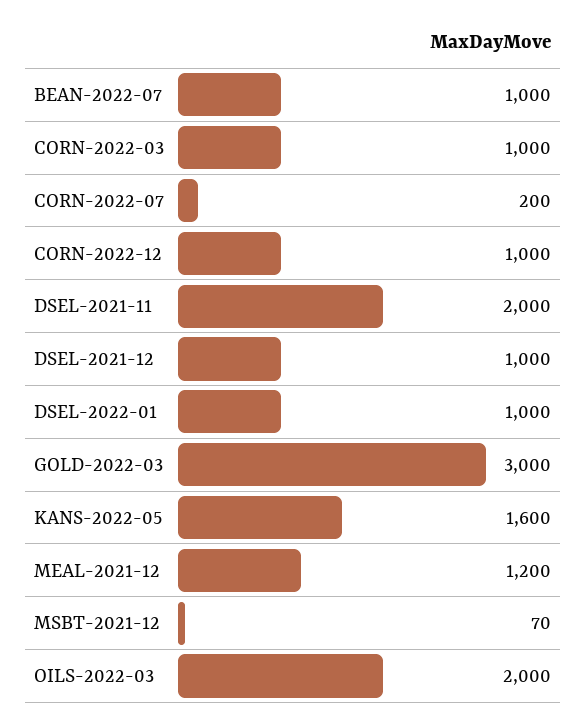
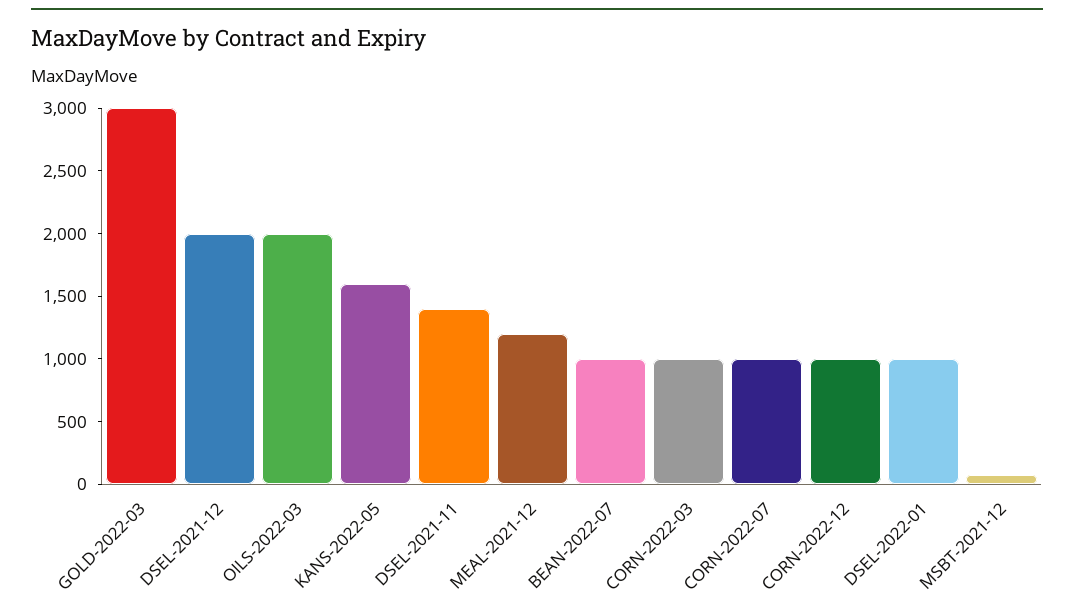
  {
    "BEAN-2022-07": 1000,
    "CORN-2022-03": 1000,
-   "CORN-2022-07": 200,
+   "CORN-2022-07": 1000,
    "CORN-2022-12": 1000,
-   "DSEL-2021-11": 2000,
+   "DSEL-2021-11": 1400,
-   "DSEL-2021-12": 1000,
+   "DSEL-2021-12": 2000,
    "DSEL-2022-01": 1000,
    "GOLD-2022-03": 3000,
    "KANS-2022-05": 1600,
    "MEAL-2021-12": 1200,
    "MSBT-2021-12": 70,
    "OILS-2022-03": 2000
  }

